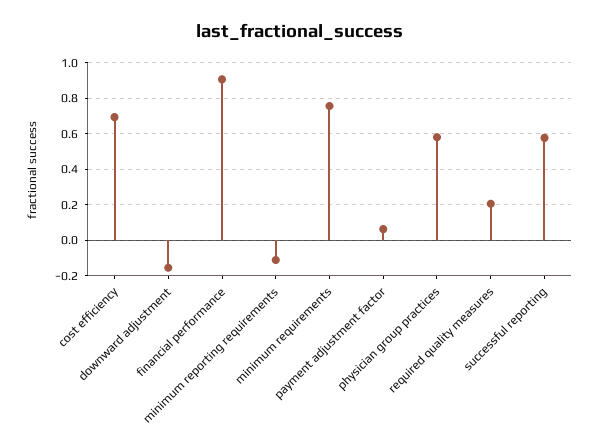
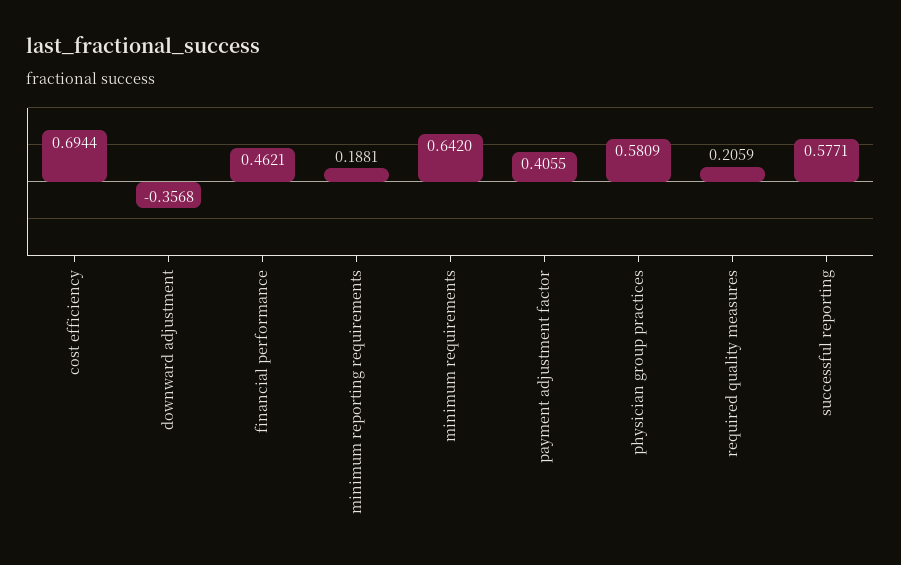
  {
    "cost efficiency": 0.6944,
-   "downward adjustment": -0.15,
+   "downward adjustment": -0.3568,
-   "financial performance": 0.9,
+   "financial performance": 0.4621,
-   "minimum reporting requirements": -0.1,
+   "minimum reporting requirements": 0.1881,
-   "minimum requirements": 0.75,
+   "minimum requirements": 0.642,
-   "payment adjustment factor": 0.05,
+   "payment adjustment factor": 0.4055,
    "physician group practices": 0.5809,
    "required quality measures": 0.2059,
    "successful reporting": 0.5771
  }

